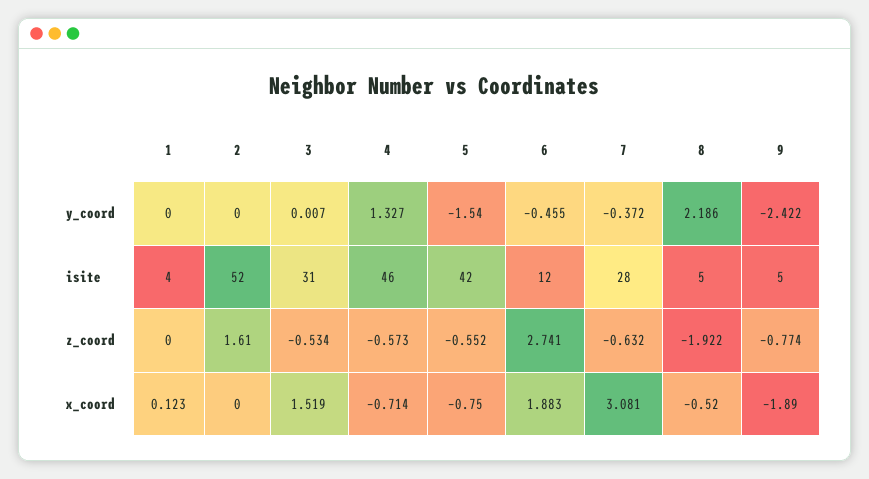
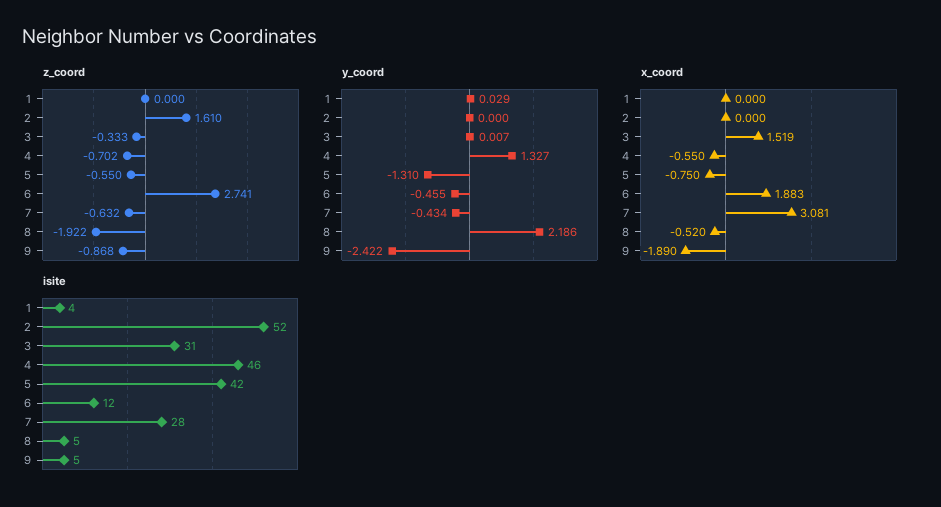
  {
    "y_coord": {
-     "1": 0,
+     "1": 0.029,
      "2": 0,
      "3": 0.007,
      "4": 1.327,
-     "5": -1.54,
+     "5": -1.31,
      "6": -0.455,
-     "7": -0.372,
+     "7": -0.434,
      "8": 2.186,
      "9": -2.422
    },
    "isite": {
      "1": 4,
      "2": 52,
      "3": 31,
      "4": 46,
      "5": 42,
      "6": 12,
      "7": 28,
      "8": 5,
      "9": 5
    },
    "z_coord": {
      "1": 0,
      "2": 1.61,
-     "3": -0.534,
+     "3": -0.333,
-     "4": -0.573,
+     "4": -0.702,
-     "5": -0.552,
+     "5": -0.55,
      "6": 2.741,
      "7": -0.632,
      "8": -1.922,
-     "9": -0.774
+     "9": -0.868
    },
    "x_coord": {
-     "1": 0.123,
+     "1": 0,
      "2": 0,
      "3": 1.519,
-     "4": -0.714,
+     "4": -0.55,
      "5": -0.75,
      "6": 1.883,
      "7": 3.081,
      "8": -0.52,
      "9": -1.89
    }
  }

